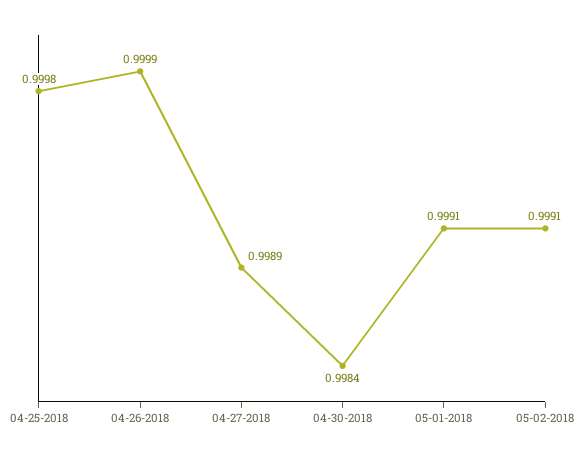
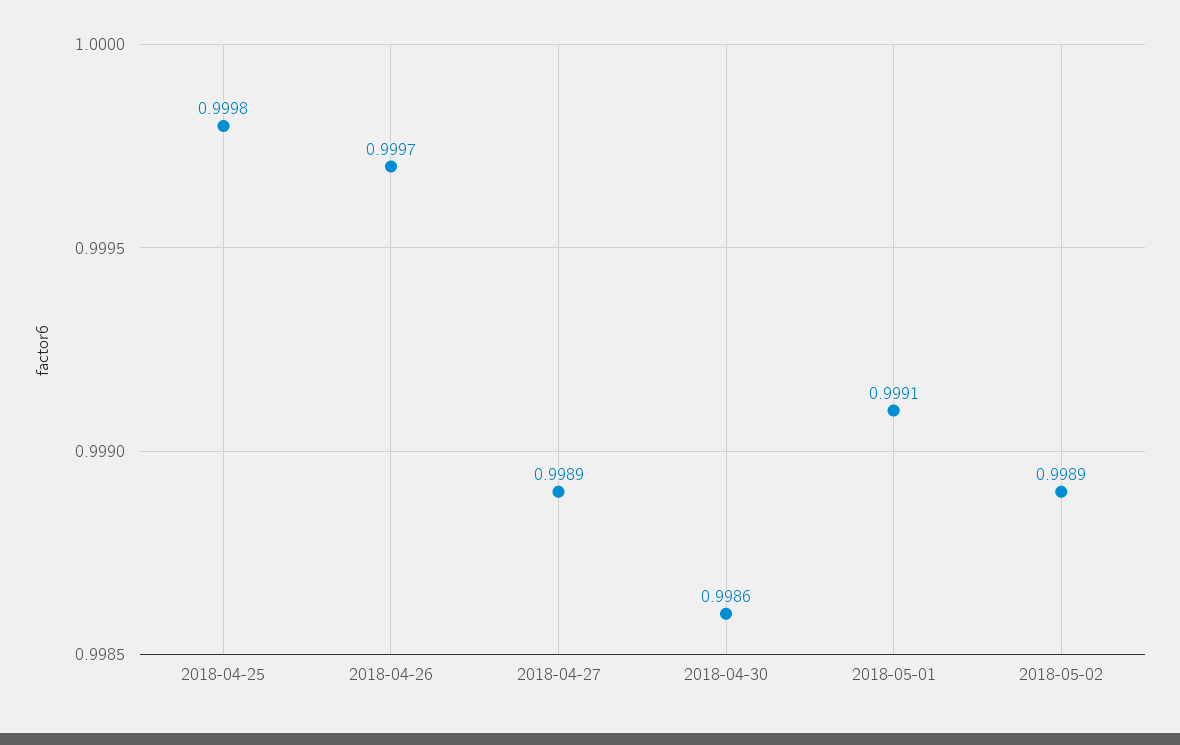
  {
    "04-25-2018": 0.9998,
-   "04-26-2018": 0.9999,
+   "04-26-2018": 0.9997,
    "04-27-2018": 0.9989,
-   "04-30-2018": 0.9984,
+   "04-30-2018": 0.9986,
    "05-01-2018": 0.9991,
-   "05-02-2018": 0.9991
+   "05-02-2018": 0.9989
  }

